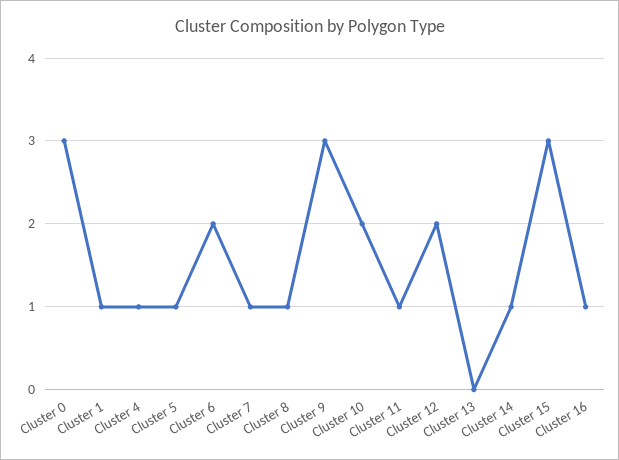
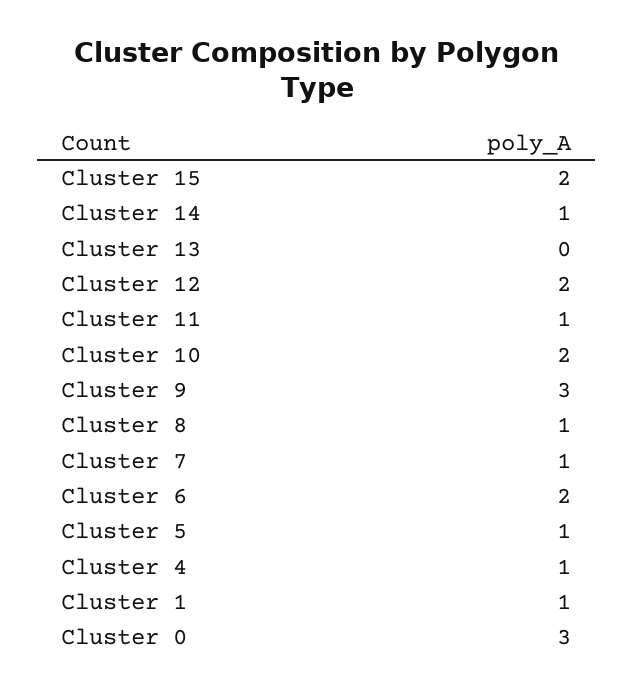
  {
    "Cluster 0": 3,
    "Cluster 1": 1,
    "Cluster 4": 1,
    "Cluster 5": 1,
    "Cluster 6": 2,
    "Cluster 7": 1,
    "Cluster 8": 1,
    "Cluster 9": 3,
    "Cluster 10": 2,
    "Cluster 11": 1,
    "Cluster 12": 2,
    "Cluster 13": 0,
    "Cluster 14": 1,
-   "Cluster 15": 3,
+   "Cluster 15": 2
-   "Cluster 16": 1
  }

